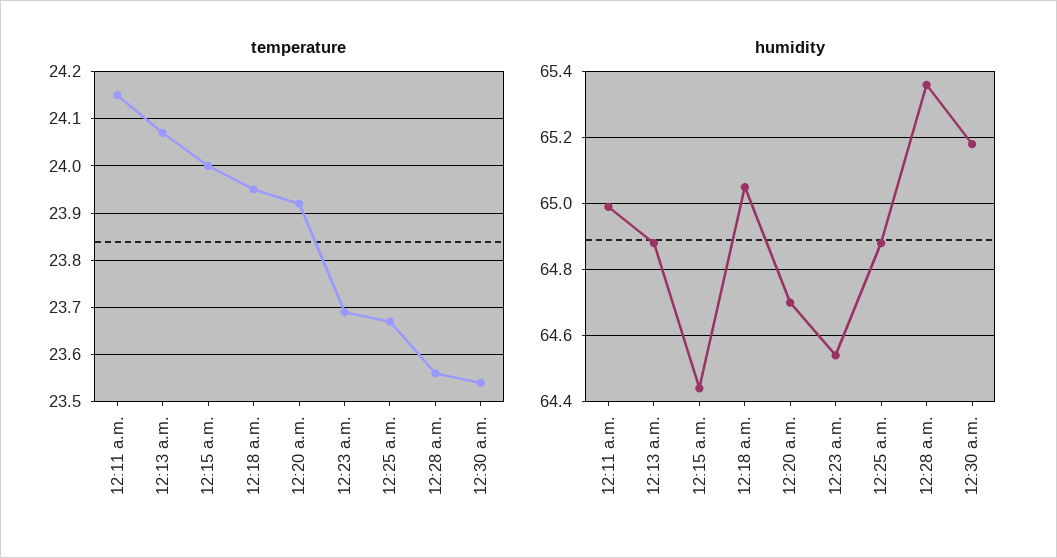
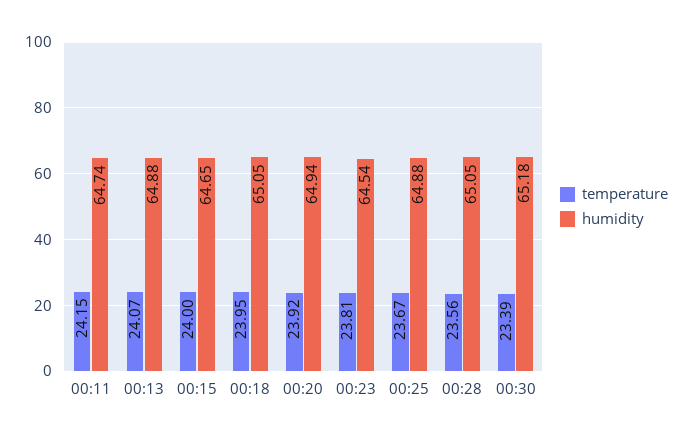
  {
    "temperature": {
      "12:11 a.m.": 24.15,
      "12:13 a.m.": 24.07,
      "12:15 a.m.": 24,
      "12:18 a.m.": 23.95,
      "12:20 a.m.": 23.92,
-     "12:23 a.m.": 23.7,
+     "12:23 a.m.": 23.81,
      "12:25 a.m.": 23.67,
      "12:28 a.m.": 23.56,
-     "12:30 a.m.": 23.55
+     "12:30 a.m.": 23.39
    },
    "humidity": {
-     "12:11 a.m.": 65,
+     "12:11 a.m.": 64.74,
      "12:13 a.m.": 64.88,
-     "12:15 a.m.": 64.45,
+     "12:15 a.m.": 64.65,
      "12:18 a.m.": 65.05,
-     "12:20 a.m.": 64.7,
+     "12:20 a.m.": 64.94,
      "12:23 a.m.": 64.54,
      "12:25 a.m.": 64.88,
-     "12:28 a.m.": 65.35,
+     "12:28 a.m.": 65.05,
      "12:30 a.m.": 65.18
    }
  }

